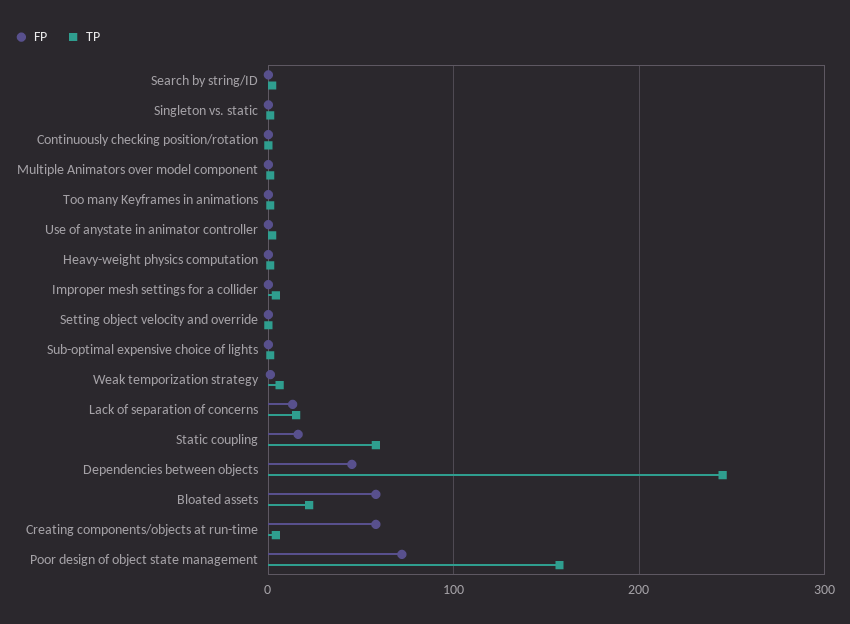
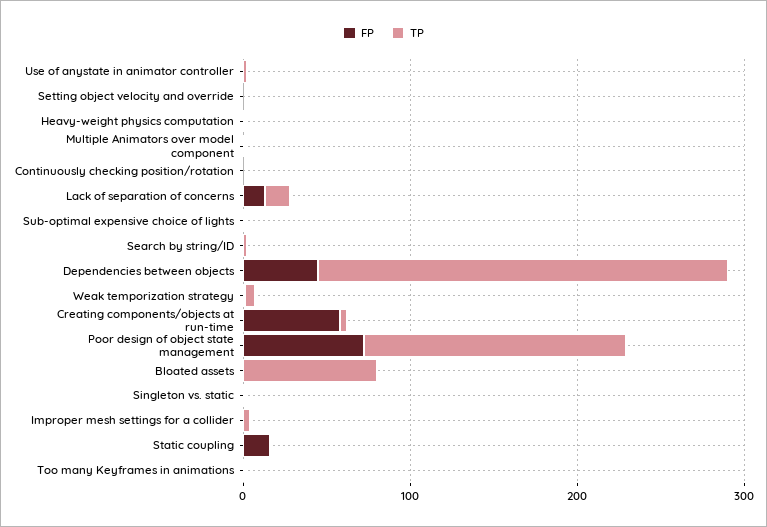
  {
    "FP": {
      "Search by string/ID": 0,
      "Singleton vs. static": 0,
      "Continuously checking position/rotation": 0,
      "Multiple Animators over model component": 0,
      "Too many Keyframes in animations": 0,
      "Use of anystate in animator controller": 0,
      "Heavy-weight physics computation": 0,
      "Improper mesh settings for a collider": 0,
      "Setting object velocity and override": 0,
      "Sub-optimal expensive choice of lights": 0,
      "Weak temporization strategy": 0,
      "Lack of separation of concerns": 10,
      "Static coupling": 20,
      "Dependencies between objects": 50,
-     "Bloated assets": 60,
+     "Bloated assets": 0,
      "Creating components/objects at run-time": 60,
      "Poor design of object state management": 70
    },
    "TP": {
      "Search by string/ID": 0,
      "Singleton vs. static": 0,
      "Continuously checking position/rotation": 0,
      "Multiple Animators over model component": 0,
      "Too many Keyframes in animations": 0,
      "Use of anystate in animator controller": 0,
      "Heavy-weight physics computation": 0,
      "Improper mesh settings for a collider": 0,
      "Setting object velocity and override": 0,
      "Sub-optimal expensive choice of lights": 0,
      "Weak temporization strategy": 10,
      "Lack of separation of concerns": 20,
-     "Static coupling": 60,
+     "Static coupling": 0,
      "Dependencies between objects": 250,
-     "Bloated assets": 20,
+     "Bloated assets": 80,
      "Creating components/objects at run-time": 0,
      "Poor design of object state management": 160
    }
  }

